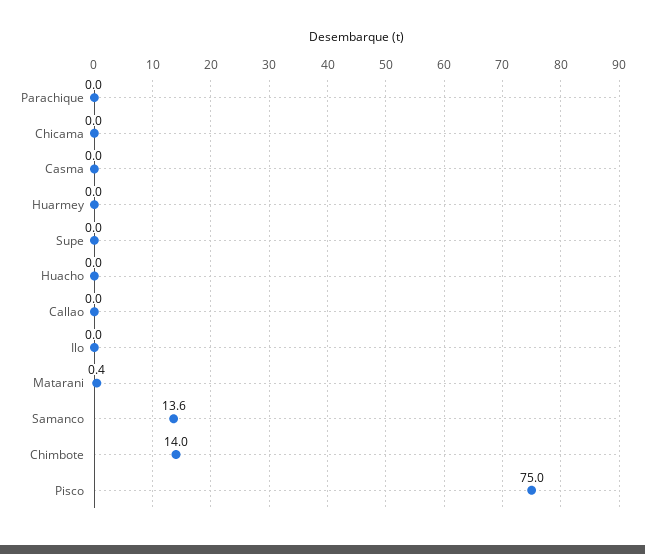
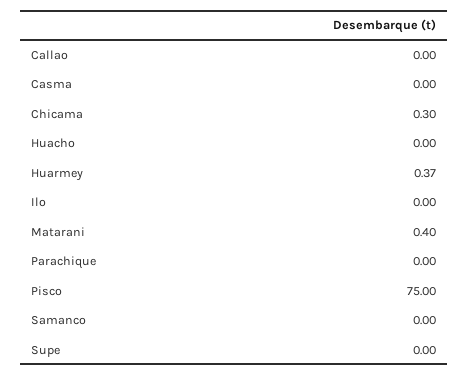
  {
    "Parachique": 0,
-   "Chicama": 0,
+   "Chicama": 0.3,
    "Casma": 0,
-   "Huarmey": 0,
+   "Huarmey": 0.37,
    "Supe": 0,
    "Huacho": 0,
    "Callao": 0,
    "Ilo": 0,
    "Matarani": 0.4,
-   "Samanco": 13.6,
+   "Samanco": 0,
-   "Chimbote": 14,
    "Pisco": 75
  }

